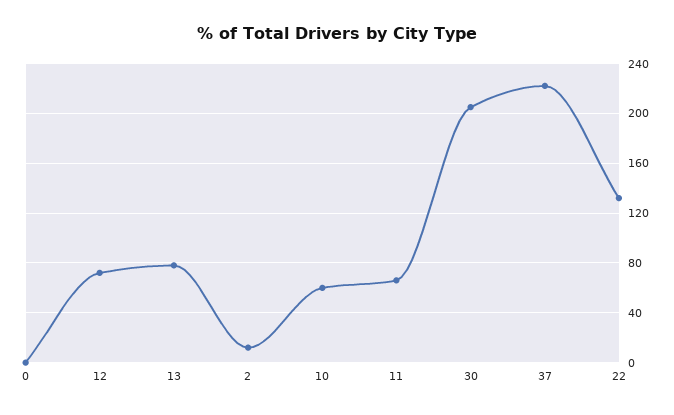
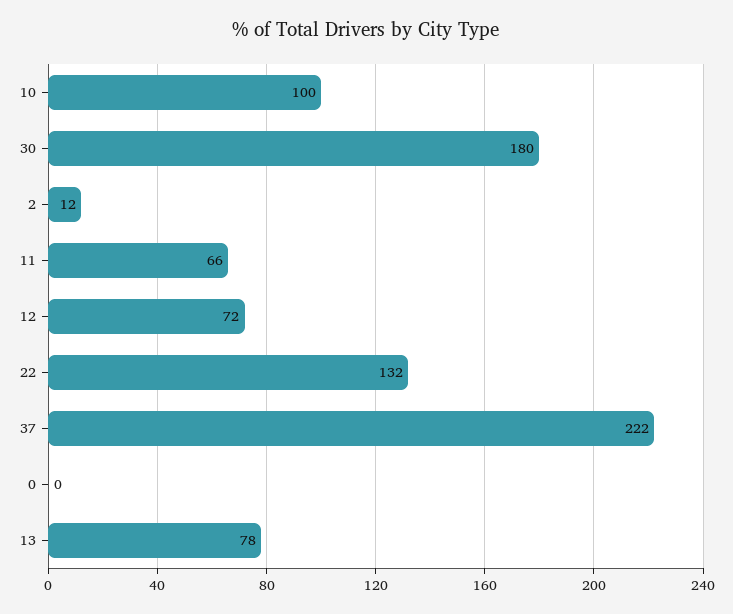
  {
    "0": 0,
    "12": 72,
    "13": 78,
    "2": 12,
-   "10": 60,
+   "10": 100,
    "11": 66,
-   "30": 205,
+   "30": 180,
    "37": 222,
    "22": 132
  }

